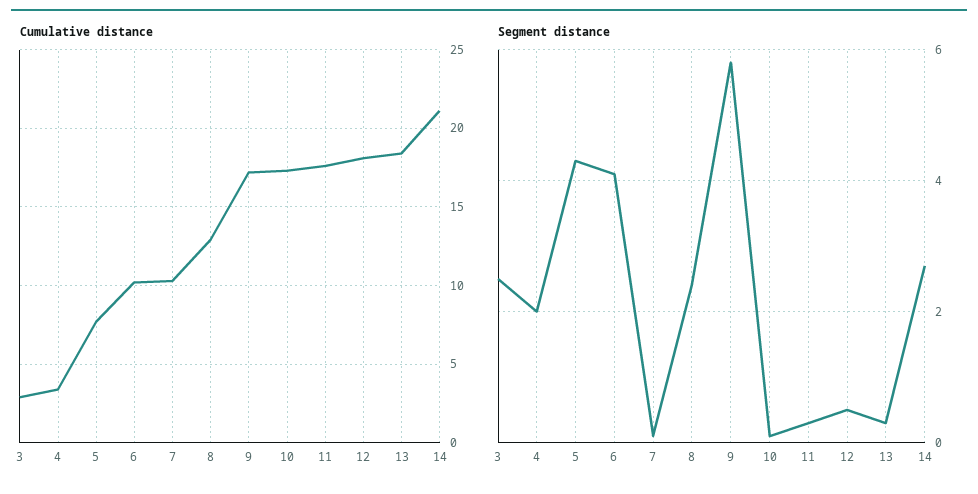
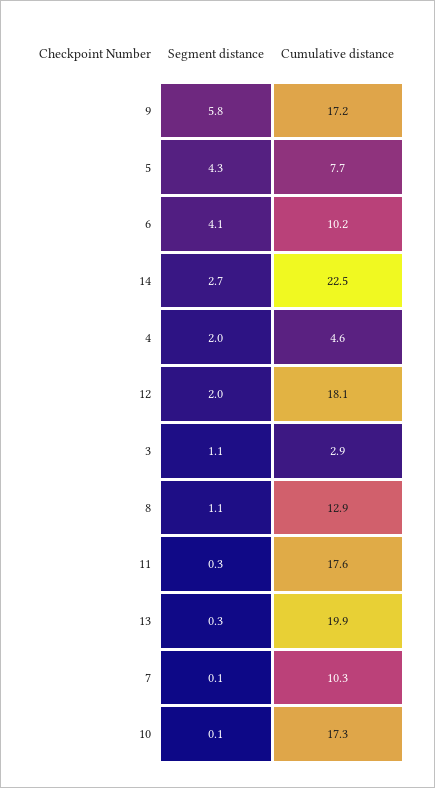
  {
    "Cumulative distance": {
      "3": 2.9,
-     "4": 3.5,
+     "4": 4.6,
      "5": 7.7,
      "6": 10.2,
      "7": 10.3,
      "8": 12.9,
      "9": 17.2,
      "10": 17.3,
      "11": 17.6,
      "12": 18.1,
-     "13": 18.5,
+     "13": 19.9,
-     "14": 21
+     "14": 22.5
    },
    "Segment distance": {
-     "3": 2.5,
+     "3": 1.1,
      "4": 2,
      "5": 4.3,
      "6": 4.1,
      "7": 0.1,
-     "8": 2.5,
+     "8": 1.1,
      "9": 5.8,
      "10": 0.1,
      "11": 0.3,
-     "12": 0.5,
+     "12": 2,
      "13": 0.3,
      "14": 2.7
    }
  }

